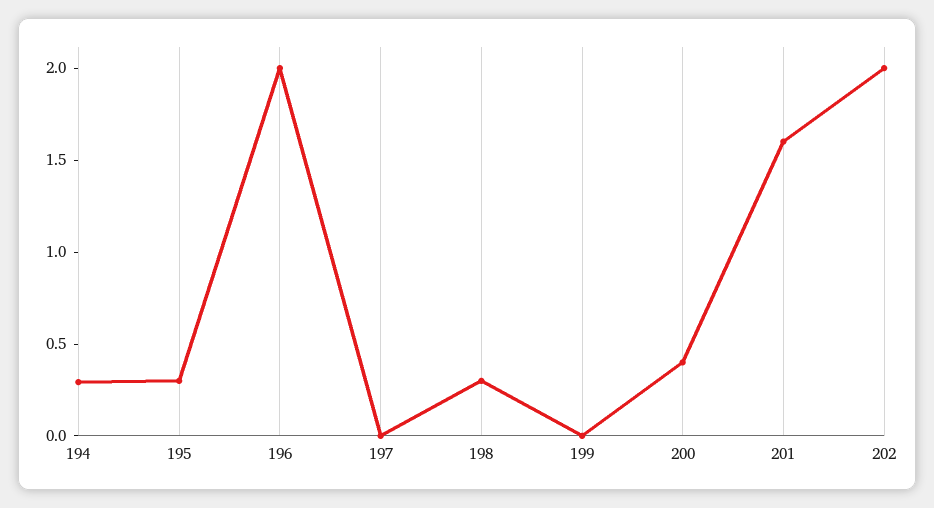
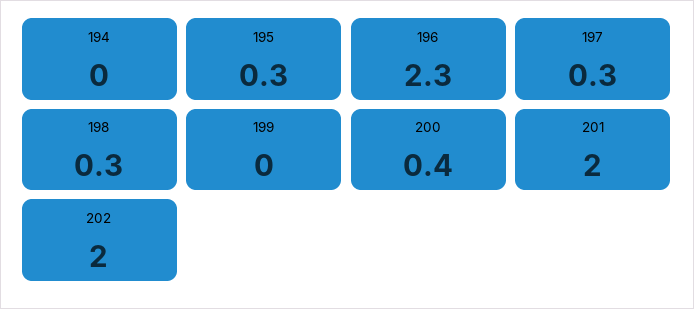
  {
-   "194": 0.3,
+   "194": 0,
    "195": 0.3,
-   "196": 2,
+   "196": 2.3,
-   "197": 0,
+   "197": 0.3,
    "198": 0.3,
    "199": 0,
    "200": 0.4,
-   "201": 1.6,
+   "201": 2,
    "202": 2
  }

